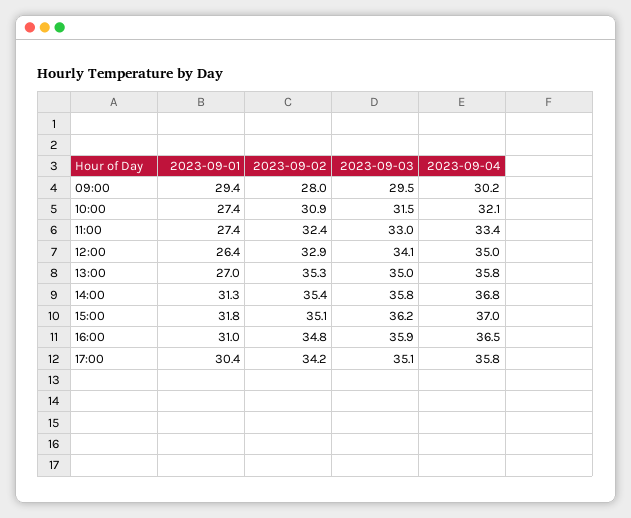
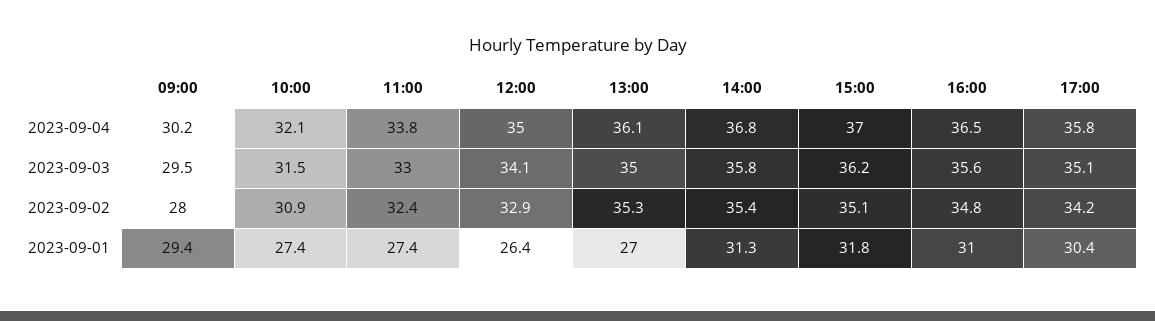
  {
    "2023-09-01": {
      "09:00": 29.4,
      "10:00": 27.4,
      "11:00": 27.4,
      "12:00": 26.4,
      "13:00": 27,
      "14:00": 31.3,
      "15:00": 31.8,
      "16:00": 31,
      "17:00": 30.4
    },
    "2023-09-02": {
      "09:00": 28,
      "10:00": 30.9,
      "11:00": 32.4,
      "12:00": 32.9,
      "13:00": 35.3,
      "14:00": 35.4,
      "15:00": 35.1,
      "16:00": 34.8,
      "17:00": 34.2
    },
    "2023-09-03": {
      "09:00": 29.5,
      "10:00": 31.5,
      "11:00": 33,
      "12:00": 34.1,
      "13:00": 35,
      "14:00": 35.8,
      "15:00": 36.2,
-     "16:00": 35.9,
+     "16:00": 35.6,
      "17:00": 35.1
    },
    "2023-09-04": {
      "09:00": 30.2,
      "10:00": 32.1,
-     "11:00": 33.4,
+     "11:00": 33.8,
      "12:00": 35,
-     "13:00": 35.8,
+     "13:00": 36.1,
      "14:00": 36.8,
      "15:00": 37,
      "16:00": 36.5,
      "17:00": 35.8
    }
  }

